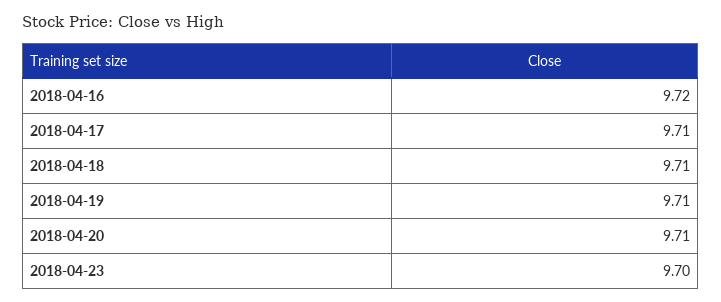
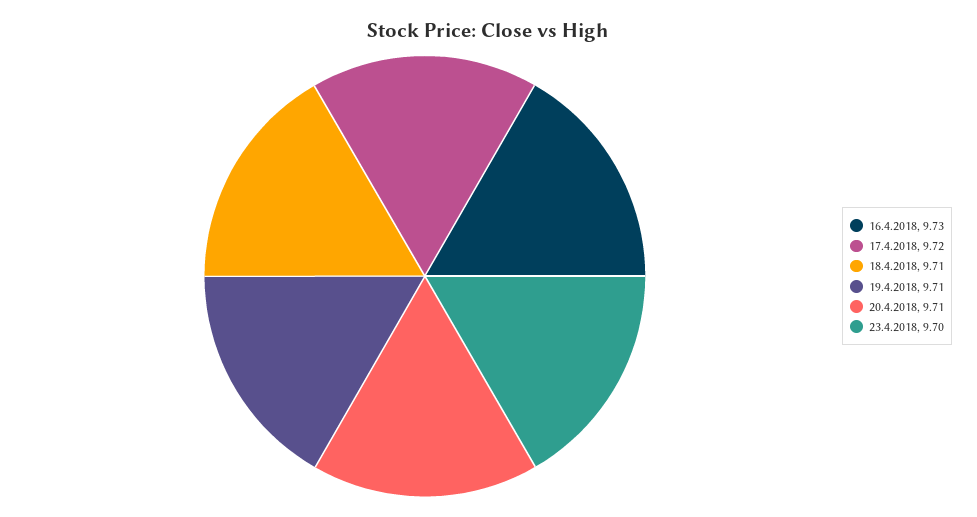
  {
-   "2018-04-16": 9.72,
+   "2018-04-16": 9.73,
-   "2018-04-17": 9.71,
+   "2018-04-17": 9.72,
    "2018-04-18": 9.71,
    "2018-04-19": 9.71,
    "2018-04-20": 9.71,
    "2018-04-23": 9.7
  }

